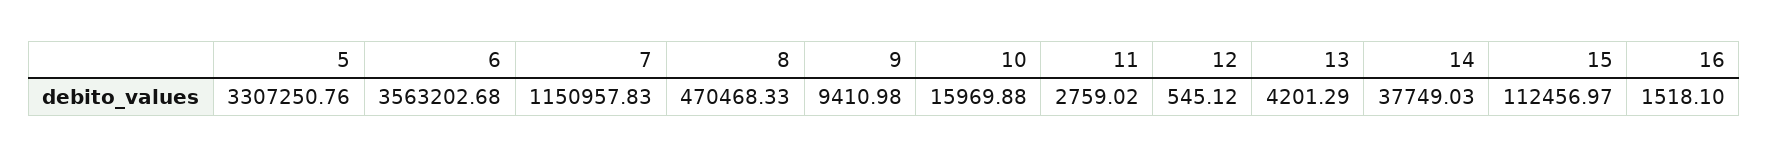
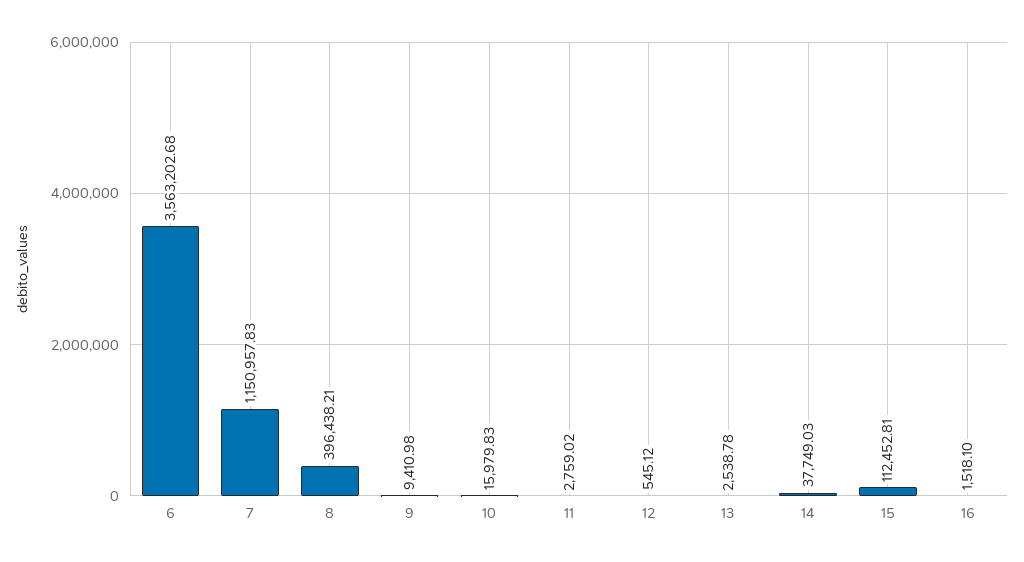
  {
-   "5": 3307250.76,
    "6": 3563202.68,
    "7": 1150957.83,
-   "8": 470468.33,
+   "8": 396438.21,
    "9": 9410.98,
-   "10": 15969.88,
+   "10": 15979.83,
    "11": 2759.02,
    "12": 545.12,
-   "13": 4201.29,
+   "13": 2538.78,
    "14": 37749.03,
-   "15": 112456.97,
+   "15": 112452.81,
    "16": 1518.1
  }

